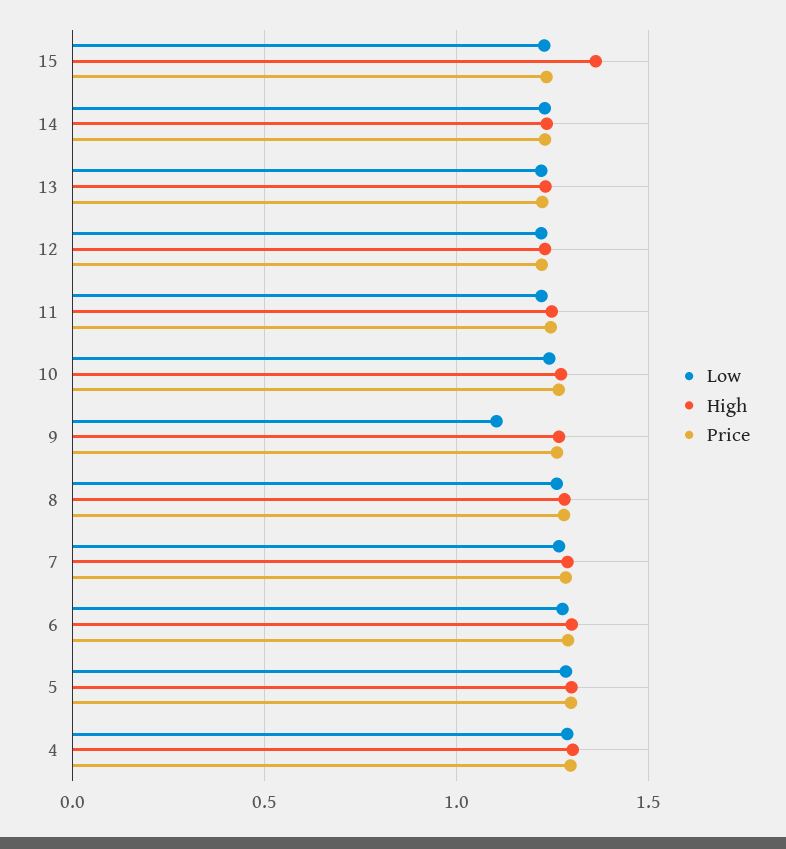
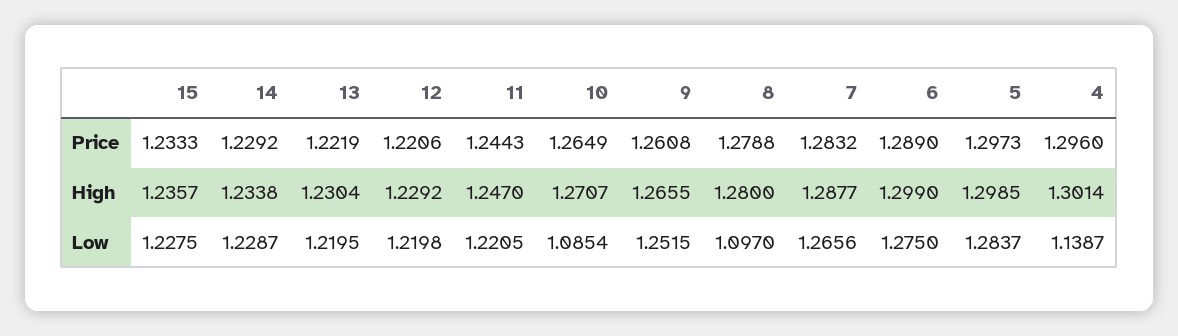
  {
    "Low": {
      "15": 1.2275,
      "14": 1.2287,
      "13": 1.2195,
      "12": 1.2198,
      "11": 1.2205,
-     "10": 1.25,
+     "10": 1.0854,
-     "9": 1.1,
+     "9": 1.2515,
-     "8": 1.25,
+     "8": 1.097,
      "7": 1.2656,
      "6": 1.275,
      "5": 1.2837,
-     "4": 1.3
+     "4": 1.1387
    },
    "High": {
-     "15": 1.35,
+     "15": 1.2357,
      "14": 1.2338,
      "13": 1.2304,
      "12": 1.2292,
      "11": 1.247,
      "10": 1.2707,
      "9": 1.2655,
      "8": 1.28,
      "7": 1.2877,
      "6": 1.299,
      "5": 1.2985,
      "4": 1.3014
    },
    "Price": {
      "15": 1.2333,
      "14": 1.2292,
      "13": 1.2219,
      "12": 1.2206,
      "11": 1.2443,
      "10": 1.2649,
      "9": 1.2608,
      "8": 1.2788,
      "7": 1.2832,
      "6": 1.289,
      "5": 1.2973,
      "4": 1.296
    }
  }

